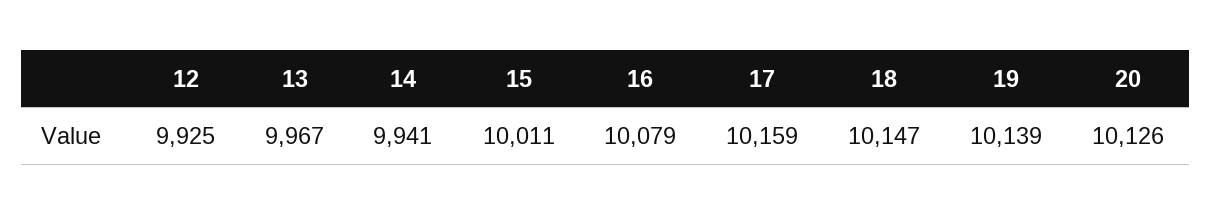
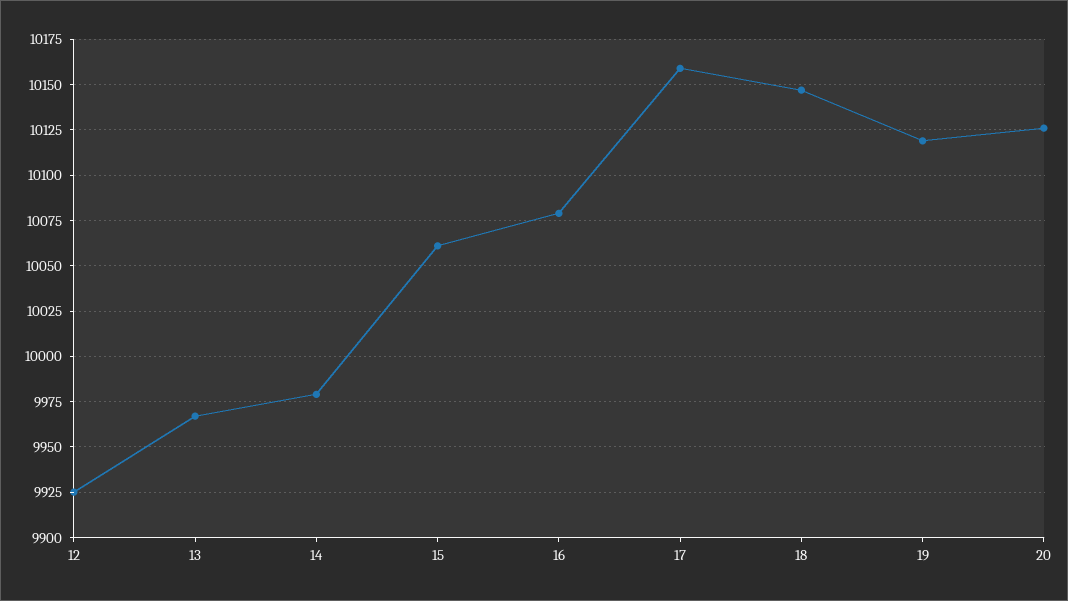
  {
    "12": 9925,
    "13": 9967,
-   "14": 9941,
+   "14": 9980,
-   "15": 10011,
+   "15": 10060,
    "16": 10079,
    "17": 10159,
    "18": 10147,
-   "19": 10139,
+   "19": 10120,
    "20": 10126
  }

